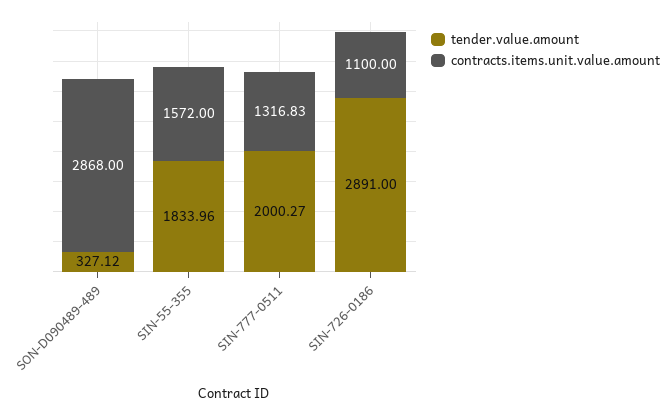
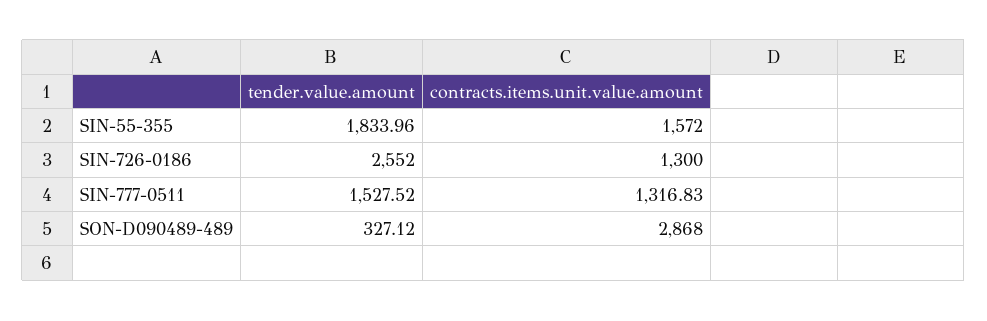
  {
    "tender.value.amount": {
      "SON-D090489-489": 327.12,
      "SIN-55-355": 1833.96,
-     "SIN-777-0511": 2000.27,
+     "SIN-777-0511": 1527.52,
-     "SIN-726-0186": 2891
+     "SIN-726-0186": 2552
    },
    "contracts.items.unit.value.amount": {
      "SON-D090489-489": 2868,
      "SIN-55-355": 1572,
      "SIN-777-0511": 1316.83,
-     "SIN-726-0186": 1100
+     "SIN-726-0186": 1300
    }
  }

